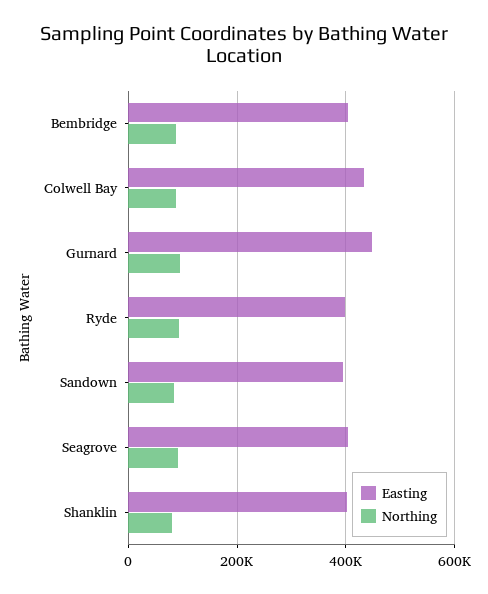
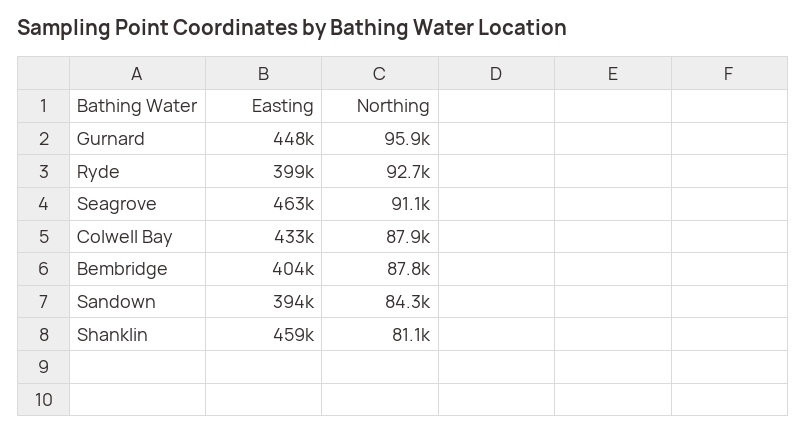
  {
    "Easting": {
      "Bembridge": 404000,
      "Colwell Bay": 433000,
      "Gurnard": 448000,
      "Ryde": 399000,
      "Sandown": 394000,
-     "Seagrove": 400000,
+     "Seagrove": 463000,
-     "Shanklin": 400000
+     "Shanklin": 459000
    },
    "Northing": {
      "Bembridge": 87800,
      "Colwell Bay": 87900,
      "Gurnard": 95900,
      "Ryde": 92700,
      "Sandown": 84300,
      "Seagrove": 91100,
      "Shanklin": 81100
    }
  }

